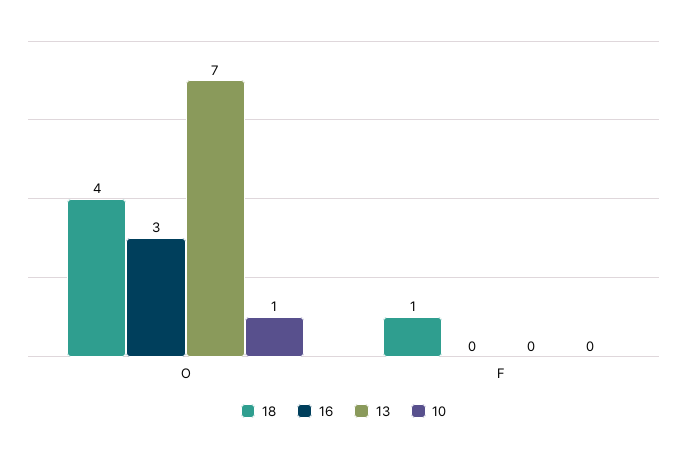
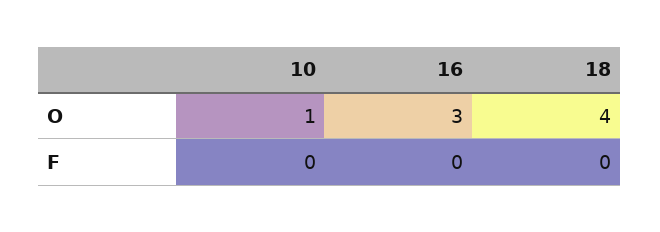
  {
    "18": {
      "O": 4,
-     "F": 1
+     "F": 0
    },
    "16": {
      "O": 3,
      "F": 0
    },
-   "13": {
-     "O": 7,
-     "F": 0
-   },
    "10": {
      "O": 1,
      "F": 0
    }
  }

